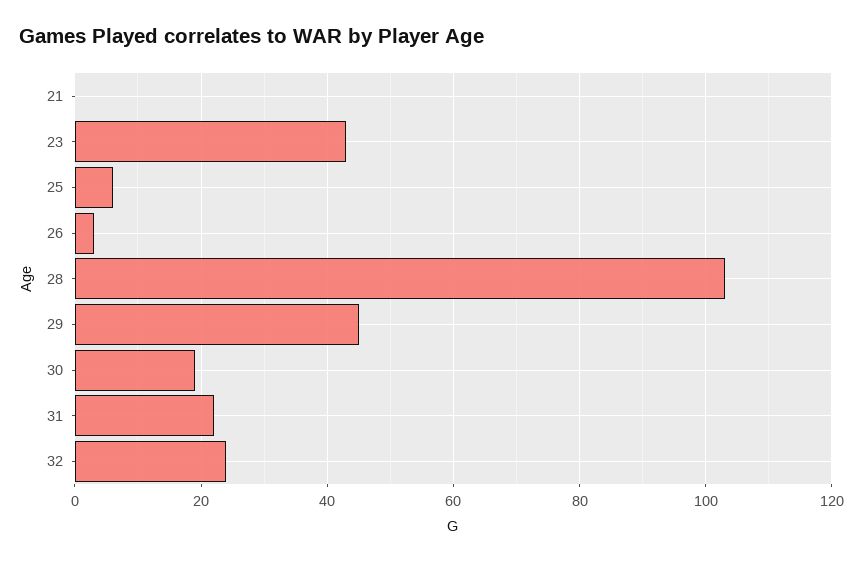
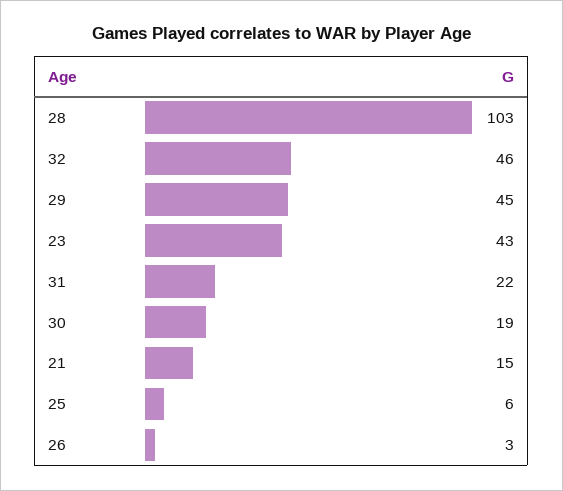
  {
-   "21": 0,
+   "21": 15,
    "23": 43,
    "25": 6,
    "26": 3,
    "28": 103,
    "29": 45,
    "30": 19,
    "31": 22,
-   "32": 25
+   "32": 46
  }

